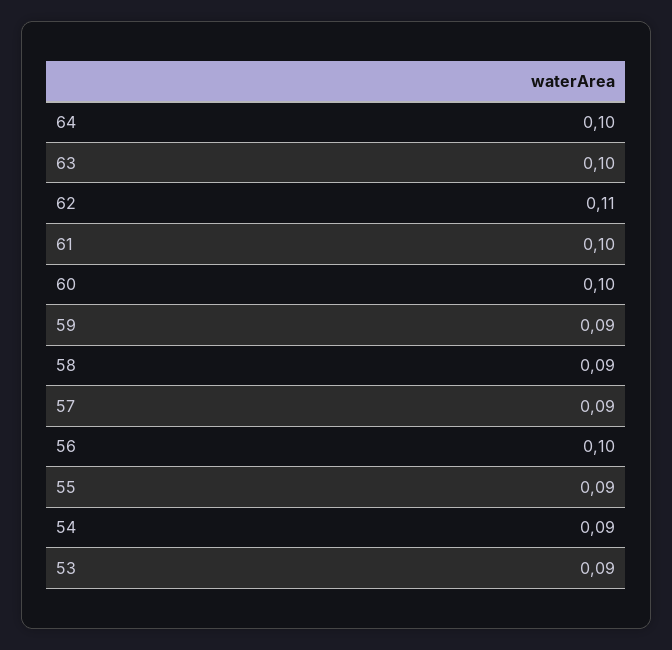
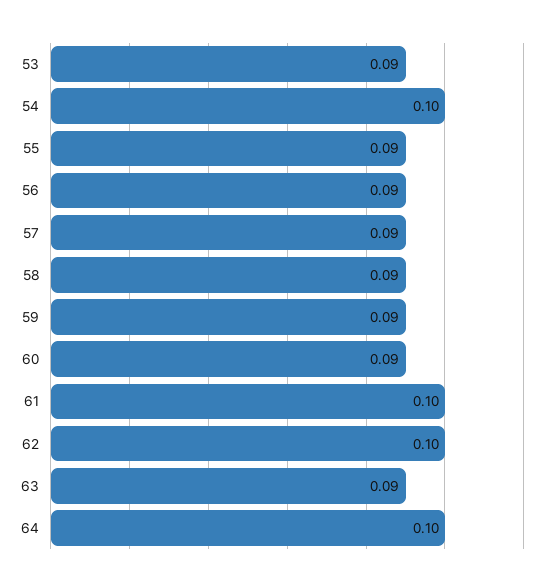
  {
    "64": 0.1,
-   "63": 0.1,
+   "63": 0.09,
-   "62": 0.11,
+   "62": 0.1,
    "61": 0.1,
-   "60": 0.1,
+   "60": 0.09,
    "59": 0.09,
    "58": 0.09,
    "57": 0.09,
-   "56": 0.1,
+   "56": 0.09,
    "55": 0.09,
-   "54": 0.09,
+   "54": 0.1,
    "53": 0.09
  }

